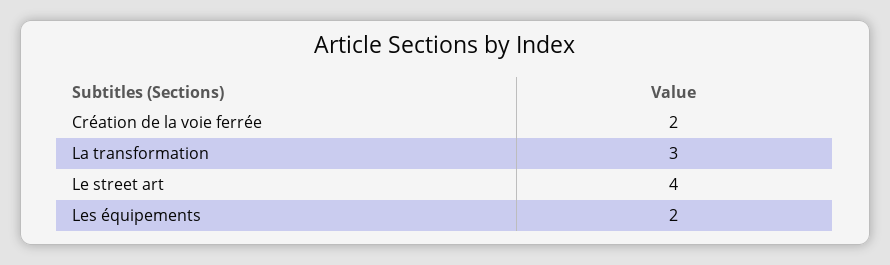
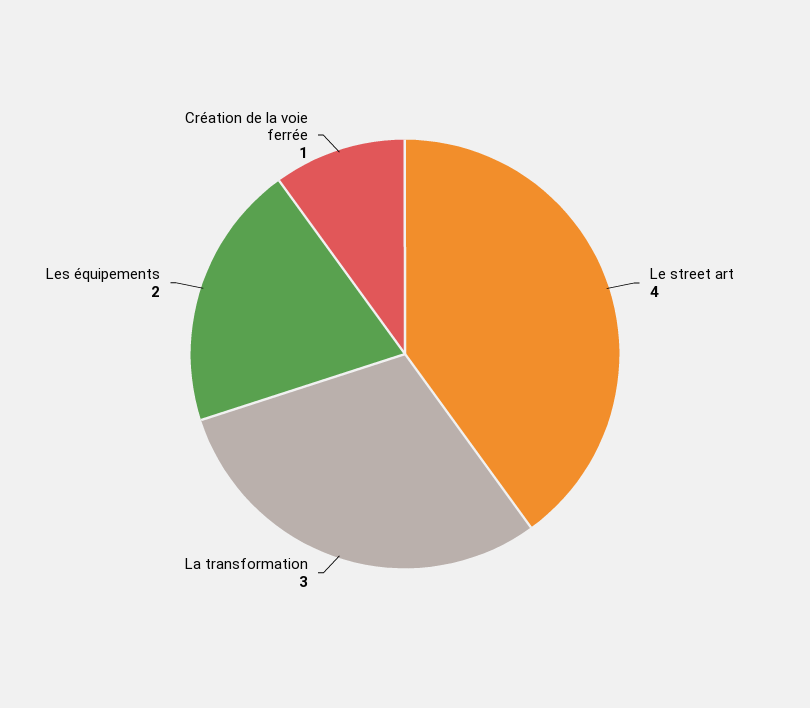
  {
-   "Création de la voie ferrée": 2,
+   "Création de la voie ferrée": 1,
    "La transformation": 3,
    "Le street art": 4,
    "Les équipements": 2
  }

